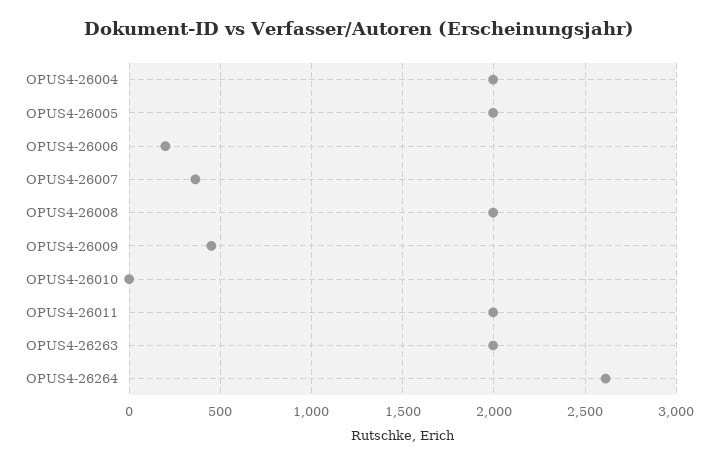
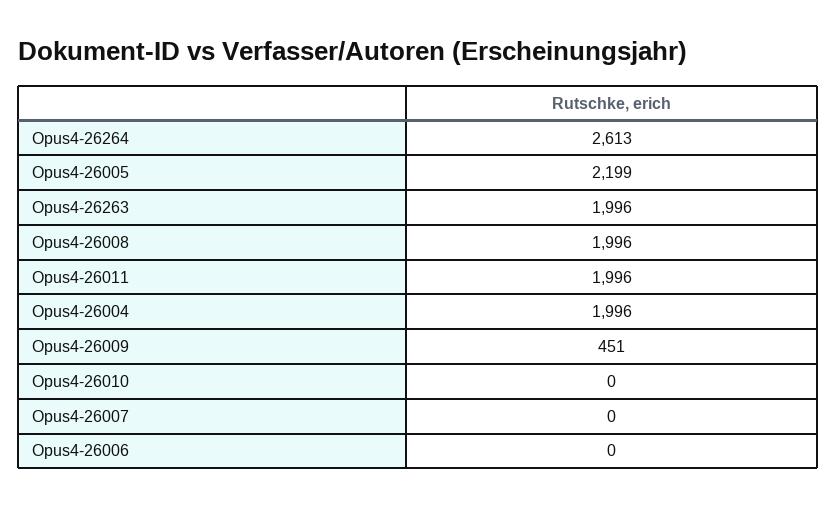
  {
    "OPUS4-26004": 1996,
-   "OPUS4-26005": 2000,
+   "OPUS4-26005": 2199,
-   "OPUS4-26006": 200,
+   "OPUS4-26006": 0,
-   "OPUS4-26007": 350,
+   "OPUS4-26007": 0,
    "OPUS4-26008": 1996,
    "OPUS4-26009": 451,
    "OPUS4-26010": 0,
    "OPUS4-26011": 1996,
    "OPUS4-26263": 1996,
    "OPUS4-26264": 2613
  }

